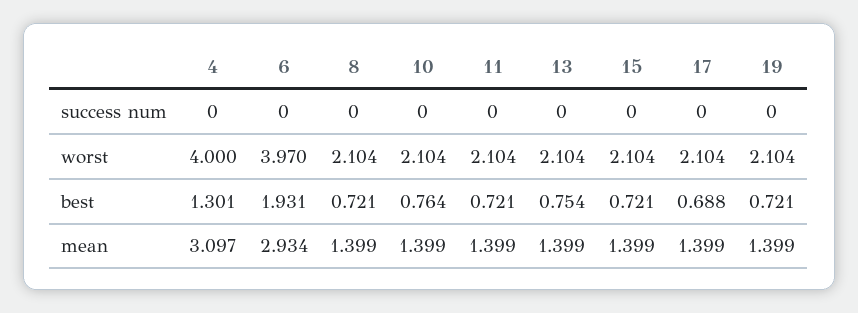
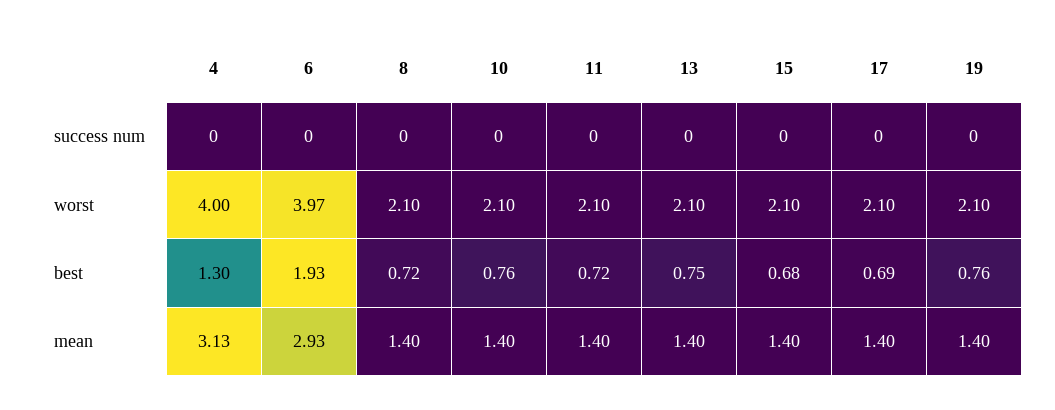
  {
    "4": {
      "success num": 0,
      "worst": 4,
      "best": 1.301,
-     "mean": 3.097
+     "mean": 3.13
    },
    "6": {
      "success num": 0,
      "worst": 3.97,
      "best": 1.931,
      "mean": 2.934
    },
    "8": {
      "success num": 0,
      "worst": 2.104,
      "best": 0.721,
      "mean": 1.399
    },
    "10": {
      "success num": 0,
      "worst": 2.104,
      "best": 0.764,
      "mean": 1.399
    },
    "11": {
      "success num": 0,
      "worst": 2.104,
      "best": 0.721,
      "mean": 1.399
    },
    "13": {
      "success num": 0,
      "worst": 2.104,
      "best": 0.754,
      "mean": 1.399
    },
    "15": {
      "success num": 0,
      "worst": 2.104,
-     "best": 0.721,
+     "best": 0.68,
      "mean": 1.399
    },
    "17": {
      "success num": 0,
      "worst": 2.104,
      "best": 0.688,
      "mean": 1.399
    },
    "19": {
      "success num": 0,
      "worst": 2.104,
-     "best": 0.721,
+     "best": 0.76,
      "mean": 1.399
    }
  }

